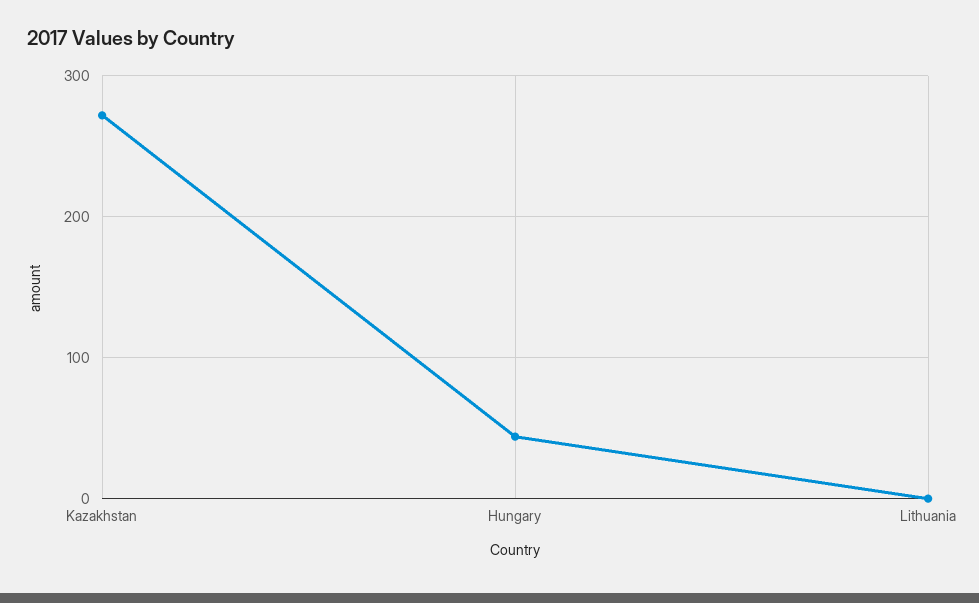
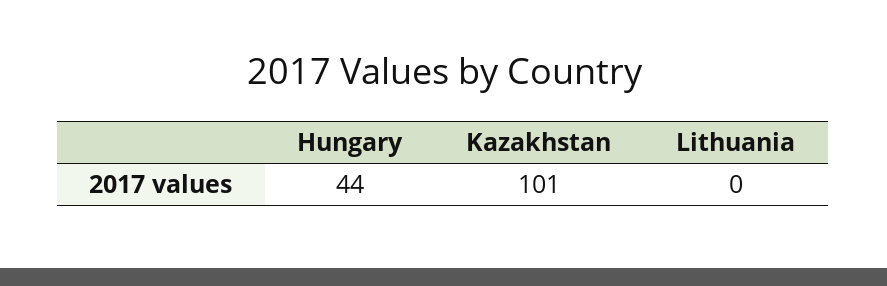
  {
-   "Kazakhstan": 270,
+   "Kazakhstan": 101,
    "Hungary": 44,
    "Lithuania": 0
  }

